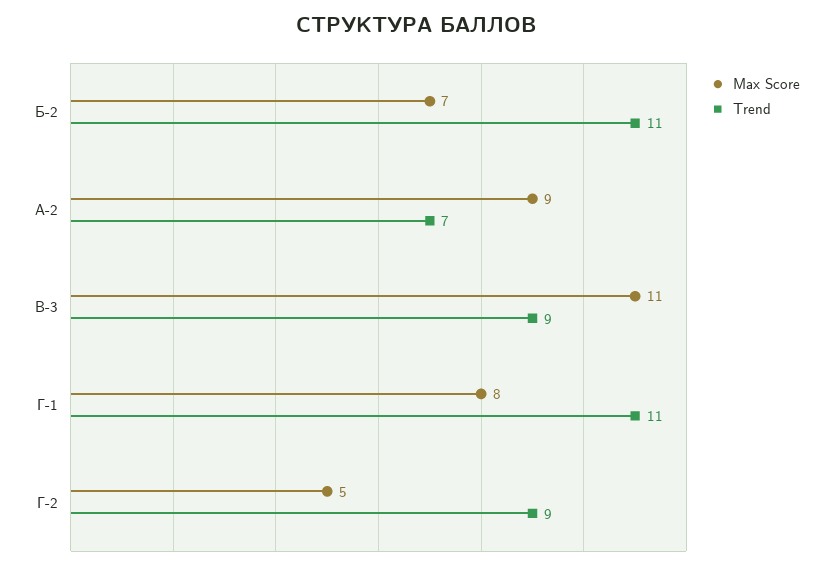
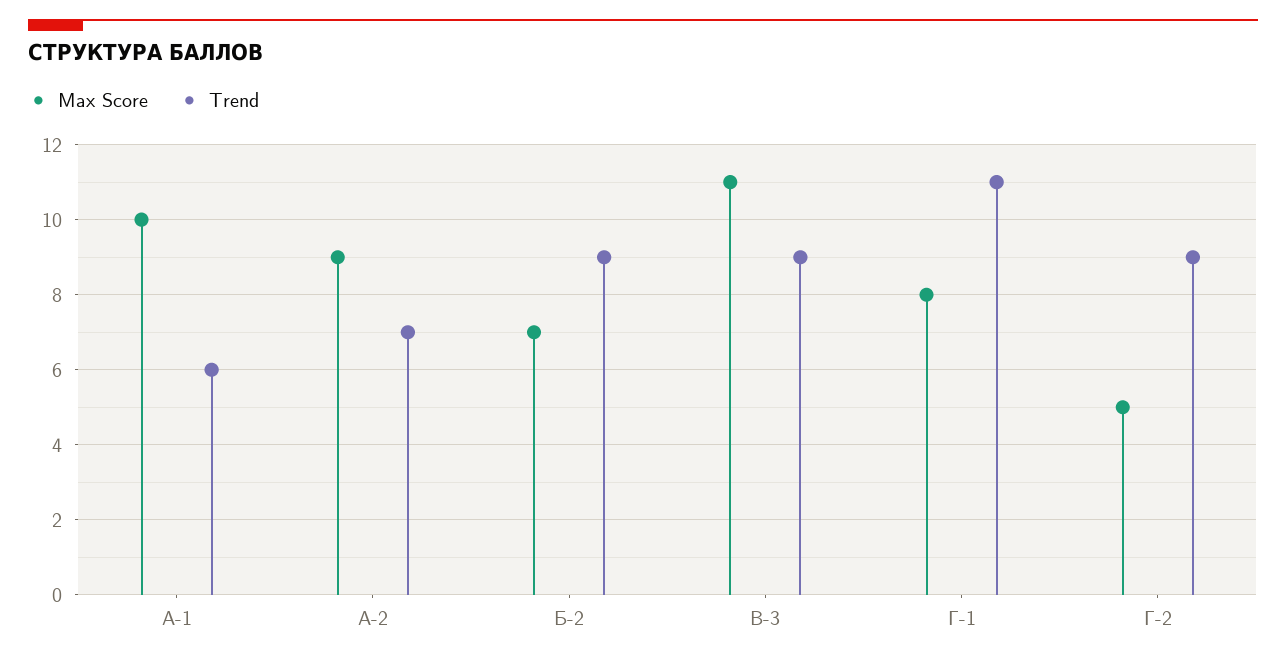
  {
    "Max Score": {
      "Б-2": 7,
      "А-2": 9,
      "В-3": 11,
      "Г-1": 8,
-     "Г-2": 5
+     "Г-2": 5,
+     "А-1": 10
    },
    "Trend": {
-     "Б-2": 11,
+     "Б-2": 9,
      "А-2": 7,
      "В-3": 9,
      "Г-1": 11,
-     "Г-2": 9
+     "Г-2": 9,
+     "А-1": 6
    }
  }

